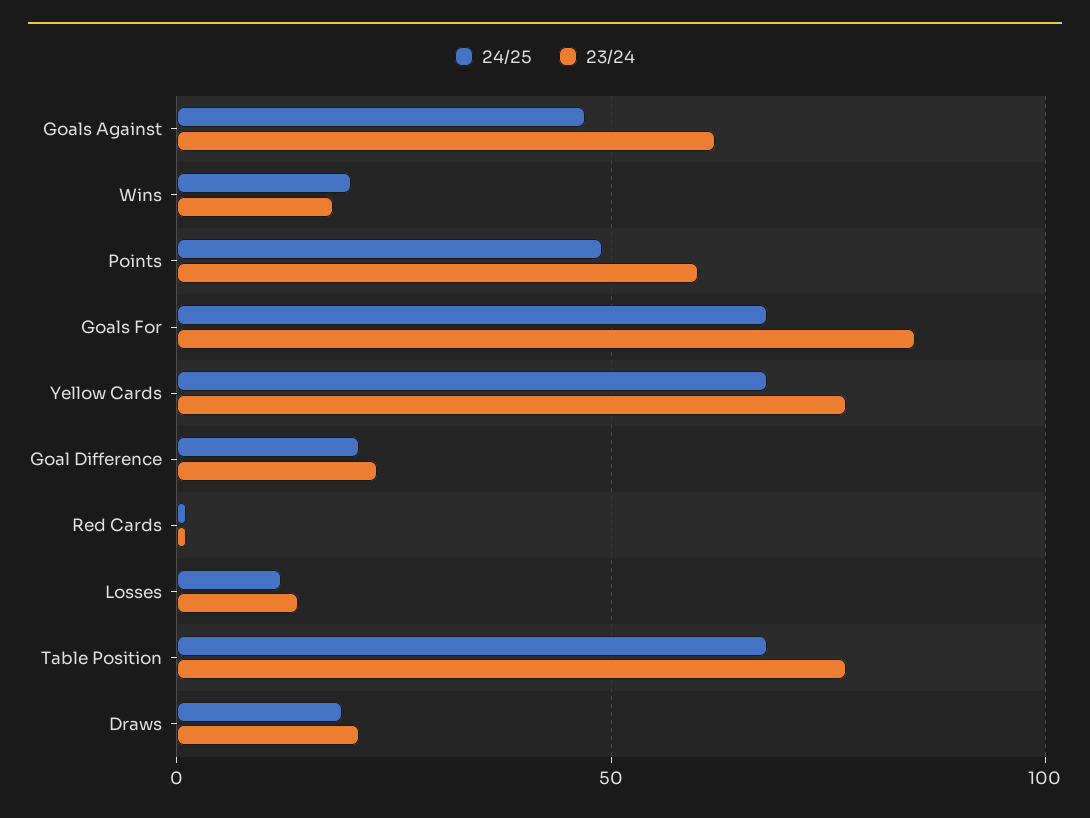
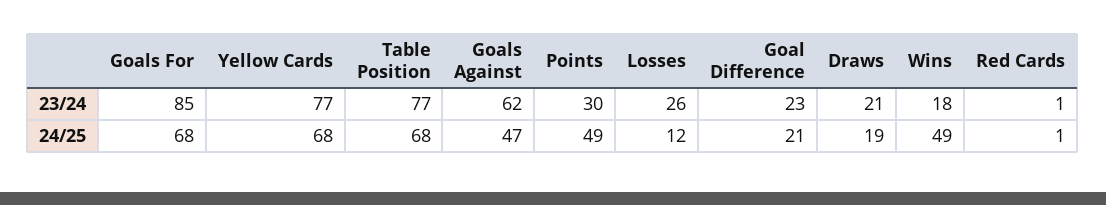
  {
    "24/25": {
      "Goals Against": 47,
-     "Wins": 20,
+     "Wins": 49,
      "Points": 49,
      "Goals For": 68,
      "Yellow Cards": 68,
      "Goal Difference": 21,
      "Red Cards": 1,
      "Losses": 12,
      "Table Position": 68,
      "Draws": 19
    },
    "23/24": {
      "Goals Against": 62,
      "Wins": 18,
-     "Points": 60,
+     "Points": 30,
      "Goals For": 85,
      "Yellow Cards": 77,
      "Goal Difference": 23,
      "Red Cards": 1,
-     "Losses": 15,
+     "Losses": 26,
      "Table Position": 77,
      "Draws": 21
    }
  }

